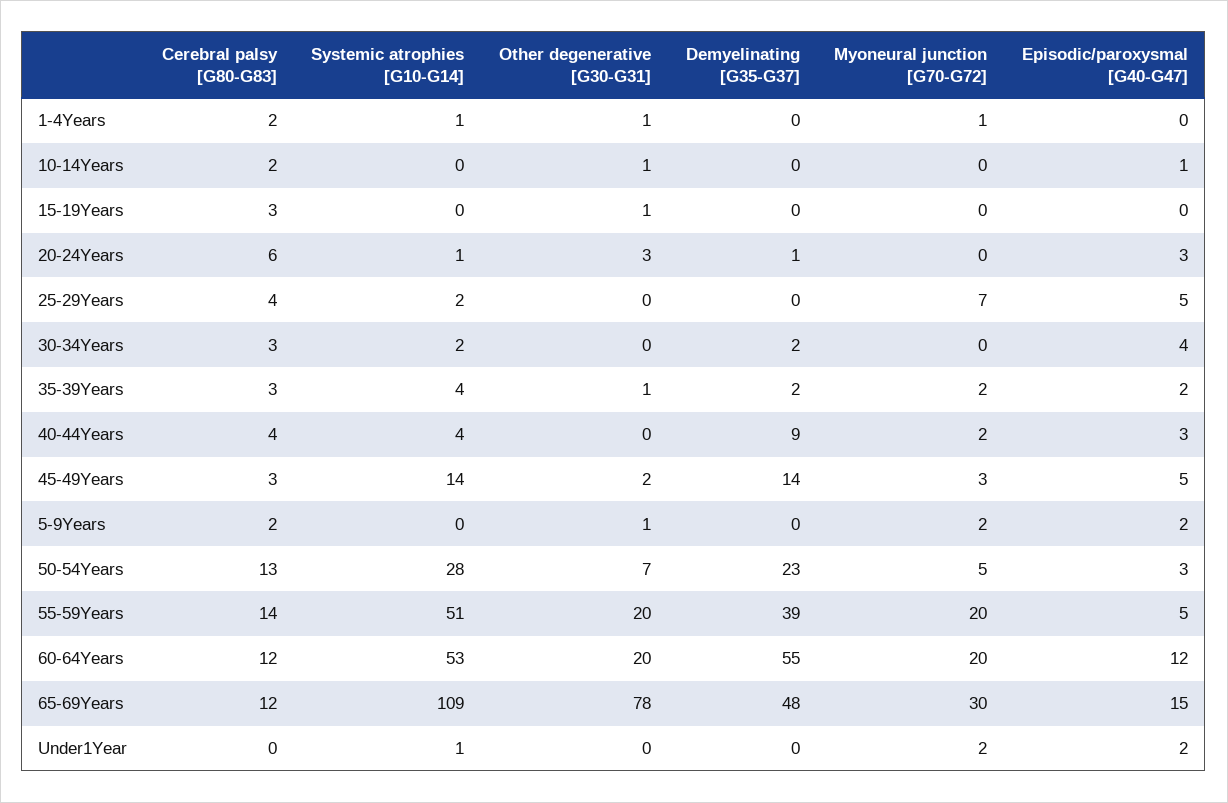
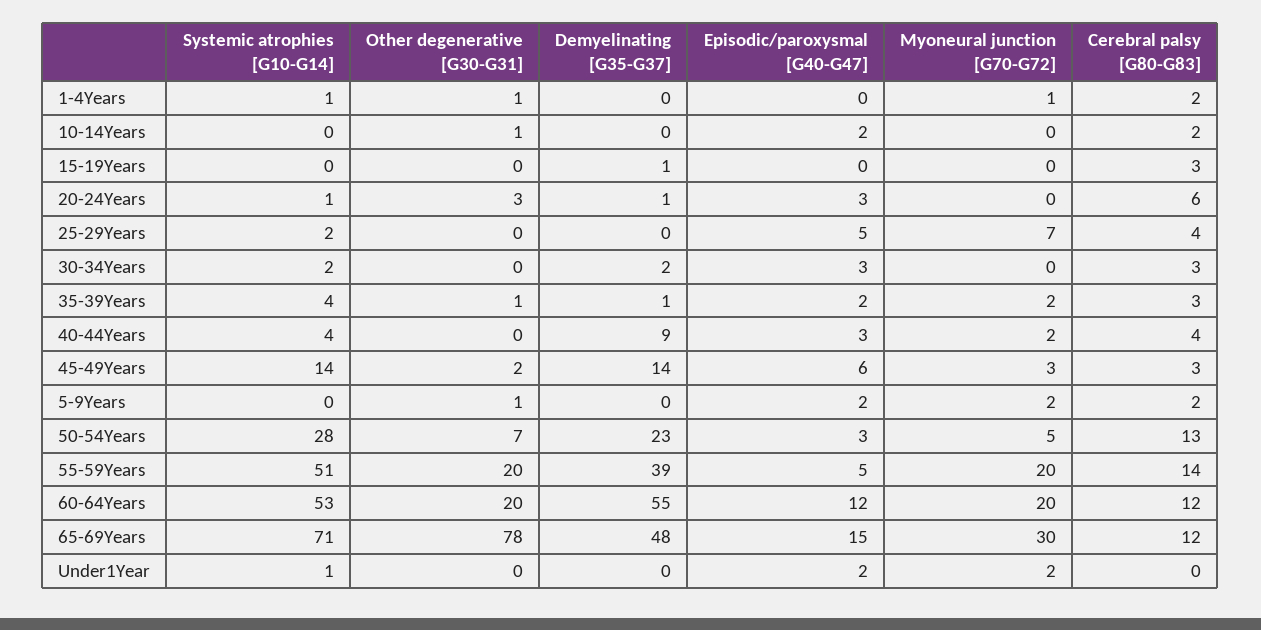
  {
    "Cerebral palsy [G80-G83]": {
      "1-4Years": 2,
      "10-14Years": 2,
      "15-19Years": 3,
      "20-24Years": 6,
      "25-29Years": 4,
      "30-34Years": 3,
      "35-39Years": 3,
      "40-44Years": 4,
      "45-49Years": 3,
      "5-9Years": 2,
      "50-54Years": 13,
      "55-59Years": 14,
      "60-64Years": 12,
      "65-69Years": 12,
      "Under1Year": 0
    },
    "Systemic atrophies [G10-G14]": {
      "1-4Years": 1,
      "10-14Years": 0,
      "15-19Years": 0,
      "20-24Years": 1,
      "25-29Years": 2,
      "30-34Years": 2,
      "35-39Years": 4,
      "40-44Years": 4,
      "45-49Years": 14,
      "5-9Years": 0,
      "50-54Years": 28,
      "55-59Years": 51,
      "60-64Years": 53,
-     "65-69Years": 109,
+     "65-69Years": 71,
      "Under1Year": 1
    },
    "Other degenerative [G30-G31]": {
      "1-4Years": 1,
      "10-14Years": 1,
-     "15-19Years": 1,
+     "15-19Years": 0,
      "20-24Years": 3,
      "25-29Years": 0,
      "30-34Years": 0,
      "35-39Years": 1,
      "40-44Years": 0,
      "45-49Years": 2,
      "5-9Years": 1,
      "50-54Years": 7,
      "55-59Years": 20,
      "60-64Years": 20,
      "65-69Years": 78,
      "Under1Year": 0
    },
    "Demyelinating [G35-G37]": {
      "1-4Years": 0,
      "10-14Years": 0,
-     "15-19Years": 0,
+     "15-19Years": 1,
      "20-24Years": 1,
      "25-29Years": 0,
      "30-34Years": 2,
-     "35-39Years": 2,
+     "35-39Years": 1,
      "40-44Years": 9,
      "45-49Years": 14,
      "5-9Years": 0,
      "50-54Years": 23,
      "55-59Years": 39,
      "60-64Years": 55,
      "65-69Years": 48,
      "Under1Year": 0
    },
    "Myoneural junction [G70-G72]": {
      "1-4Years": 1,
      "10-14Years": 0,
      "15-19Years": 0,
      "20-24Years": 0,
      "25-29Years": 7,
      "30-34Years": 0,
      "35-39Years": 2,
      "40-44Years": 2,
      "45-49Years": 3,
      "5-9Years": 2,
      "50-54Years": 5,
      "55-59Years": 20,
      "60-64Years": 20,
      "65-69Years": 30,
      "Under1Year": 2
    },
    "Episodic/paroxysmal [G40-G47]": {
      "1-4Years": 0,
-     "10-14Years": 1,
+     "10-14Years": 2,
      "15-19Years": 0,
      "20-24Years": 3,
      "25-29Years": 5,
-     "30-34Years": 4,
+     "30-34Years": 3,
      "35-39Years": 2,
      "40-44Years": 3,
-     "45-49Years": 5,
+     "45-49Years": 6,
      "5-9Years": 2,
      "50-54Years": 3,
      "55-59Years": 5,
      "60-64Years": 12,
      "65-69Years": 15,
      "Under1Year": 2
    }
  }

